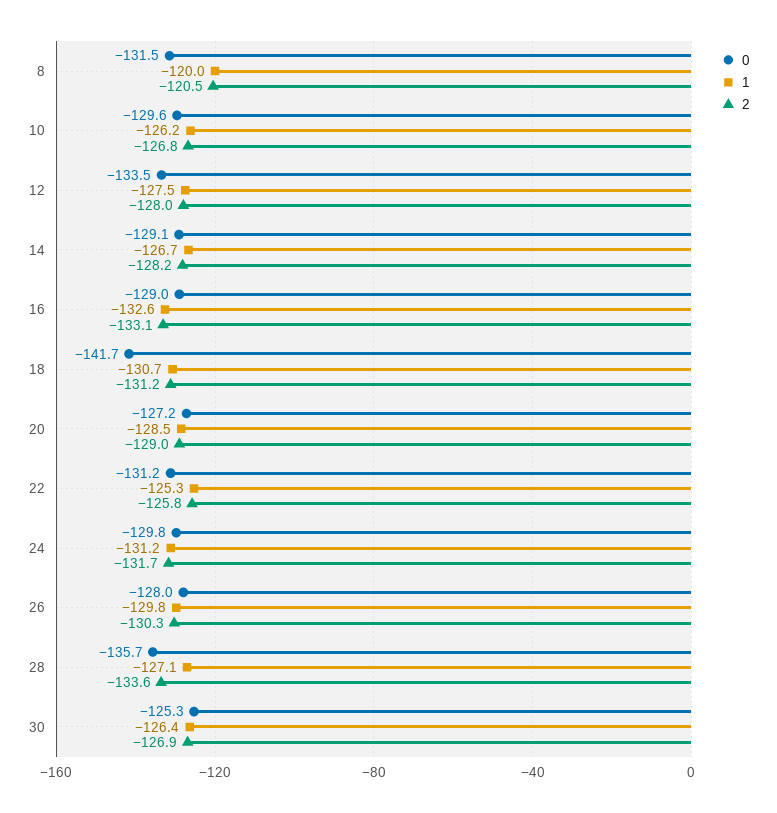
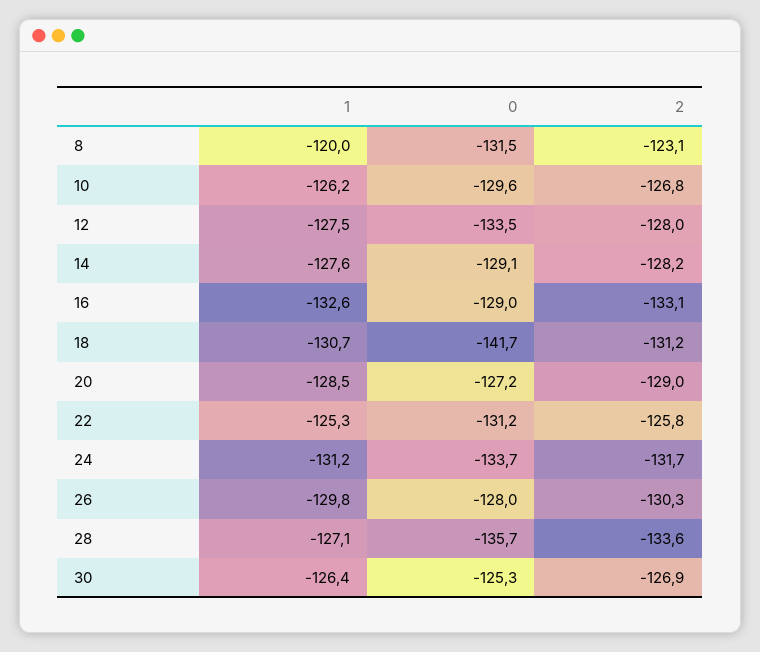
  {
    "0": {
      "8": -131.5,
      "10": -129.6,
      "12": -133.5,
      "14": -129.1,
      "16": -129,
      "18": -141.7,
      "20": -127.2,
      "22": -131.2,
-     "24": -129.8,
+     "24": -133.7,
      "26": -128,
      "28": -135.7,
      "30": -125.3
    },
    "1": {
      "8": -120,
      "10": -126.2,
      "12": -127.5,
-     "14": -126.7,
+     "14": -127.6,
      "16": -132.6,
      "18": -130.7,
      "20": -128.5,
      "22": -125.3,
      "24": -131.2,
      "26": -129.8,
      "28": -127.1,
      "30": -126.4
    },
    "2": {
-     "8": -120.5,
+     "8": -123.1,
      "10": -126.8,
      "12": -128,
      "14": -128.2,
      "16": -133.1,
      "18": -131.2,
      "20": -129,
      "22": -125.8,
      "24": -131.7,
      "26": -130.3,
      "28": -133.6,
      "30": -126.9
    }
  }

